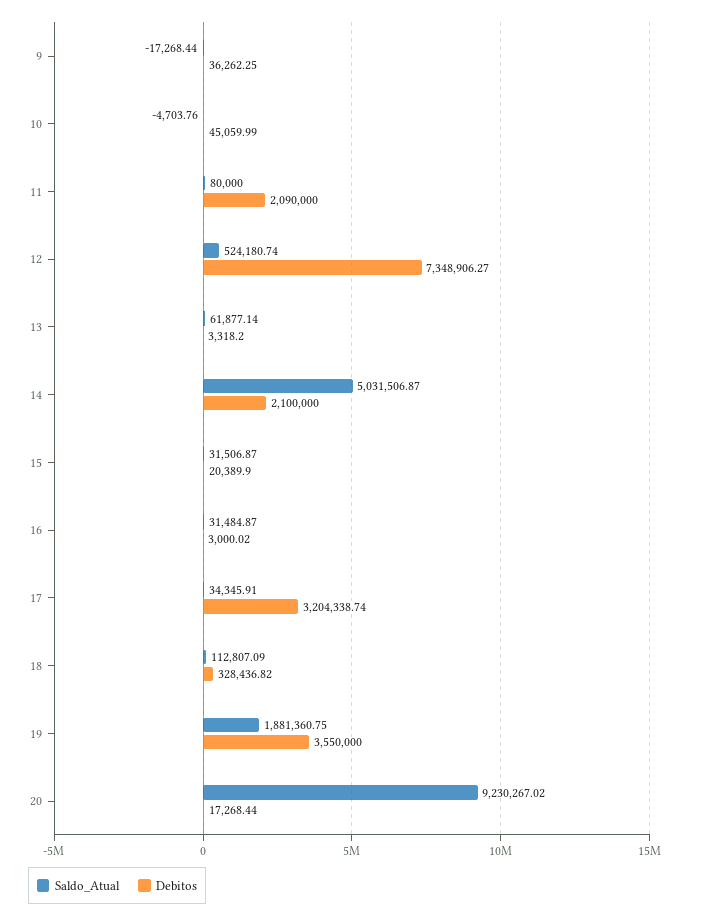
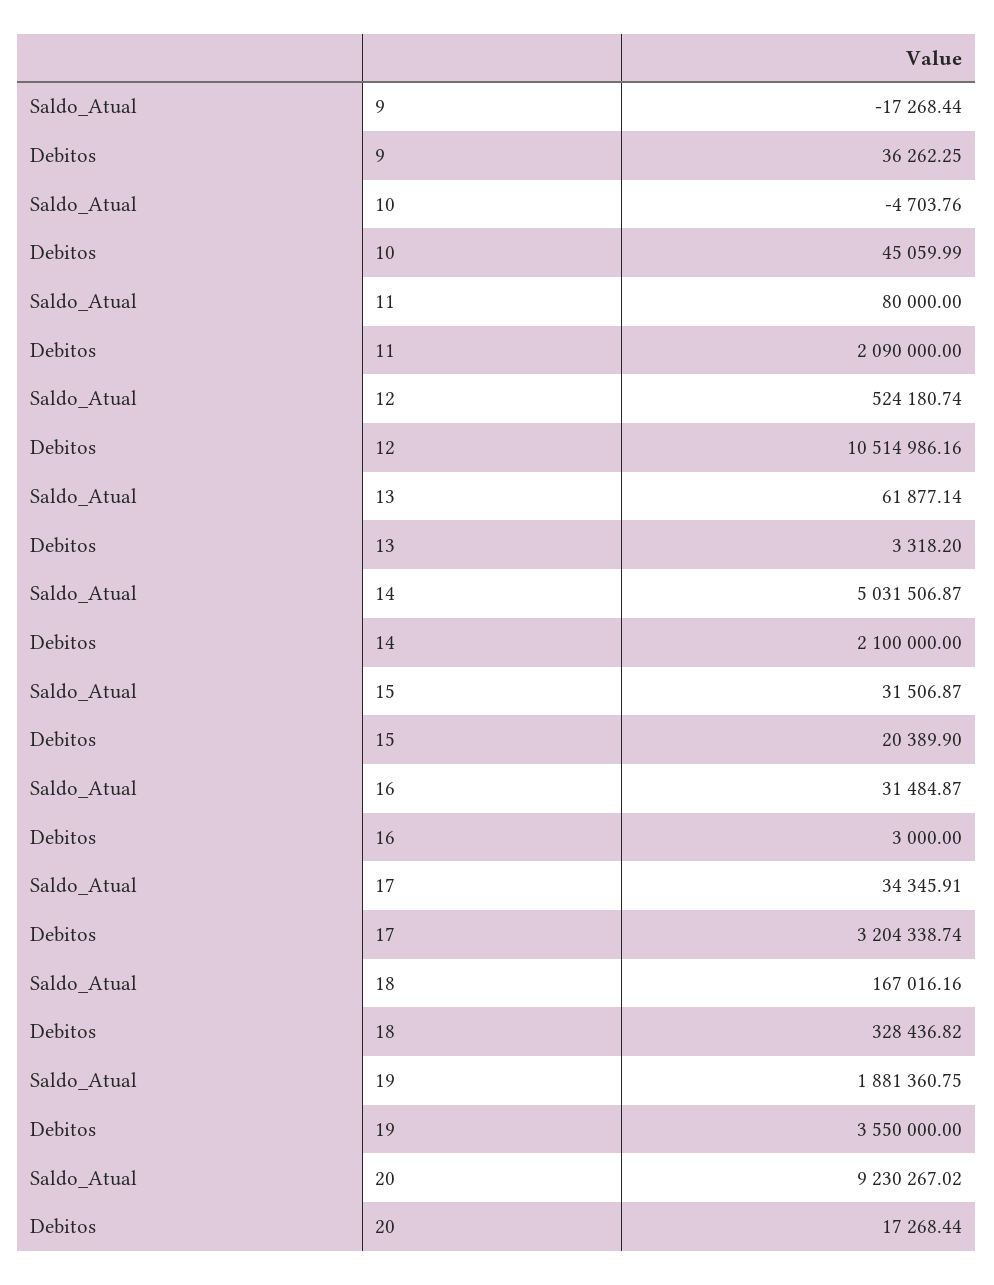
  {
    "Saldo_Atual": {
      "9": -17268.44,
      "10": -4703.76,
      "11": 80000,
      "12": 524180.74,
      "13": 61877.14,
      "14": 5031506.87,
      "15": 31506.87,
      "16": 31484.87,
      "17": 34345.91,
-     "18": 112807.09,
+     "18": 167016.16,
      "19": 1881360.75,
      "20": 9230267.02
    },
    "Debitos": {
      "9": 36262.25,
      "10": 45059.99,
      "11": 2090000,
-     "12": 7348906.27,
+     "12": 10514986.16,
      "13": 3318.2,
      "14": 2100000,
      "15": 20389.9,
-     "16": 3000.02,
+     "16": 3000,
      "17": 3204338.74,
      "18": 328436.82,
      "19": 3550000,
      "20": 17268.44
    }
  }

